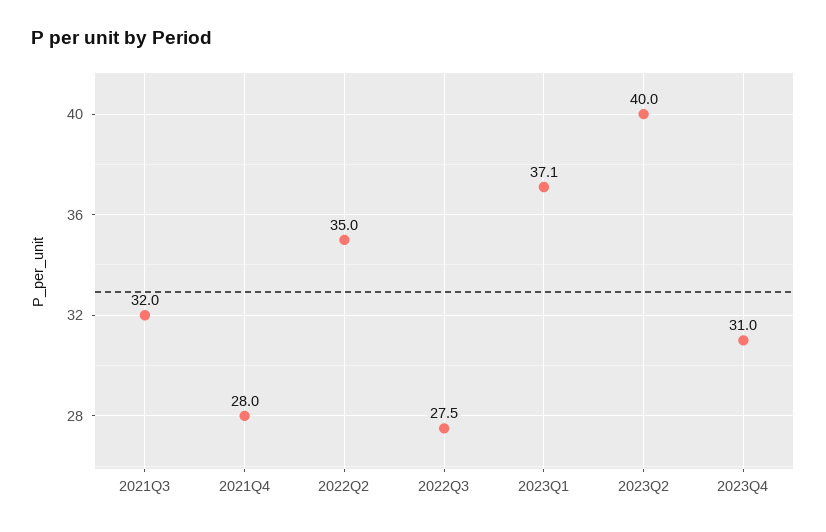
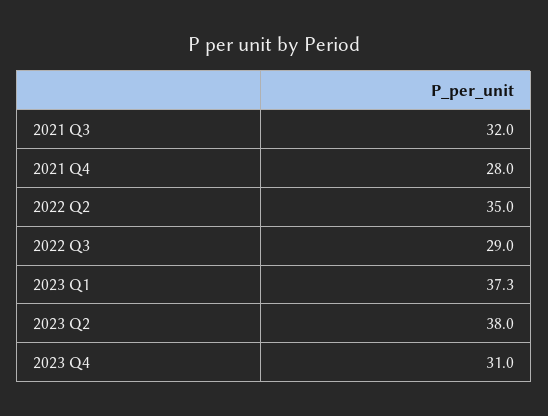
  {
    "2021Q3": 32,
    "2021Q4": 28,
    "2022Q2": 35,
-   "2022Q3": 27.5,
+   "2022Q3": 29,
-   "2023Q1": 37.1,
+   "2023Q1": 37.3,
-   "2023Q2": 40,
+   "2023Q2": 38,
    "2023Q4": 31
  }

